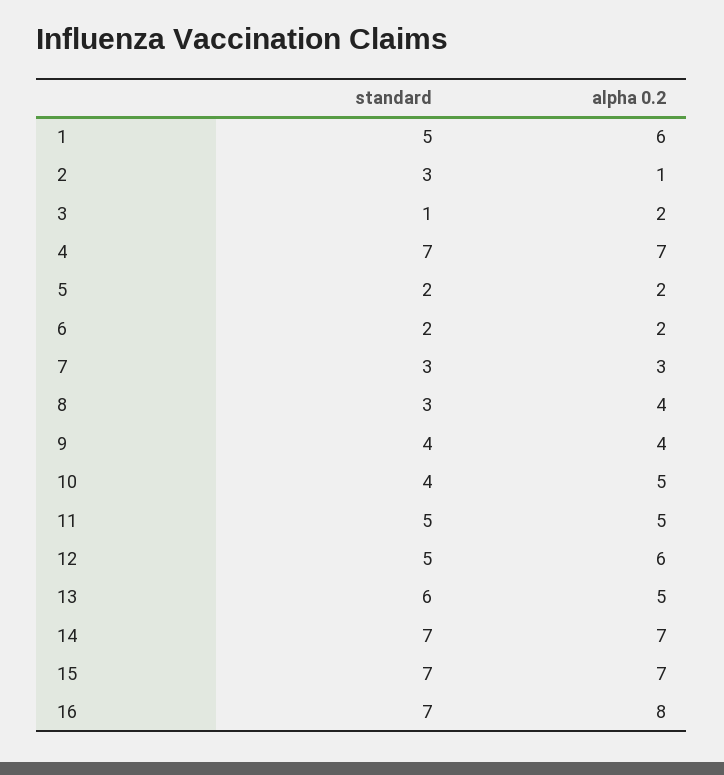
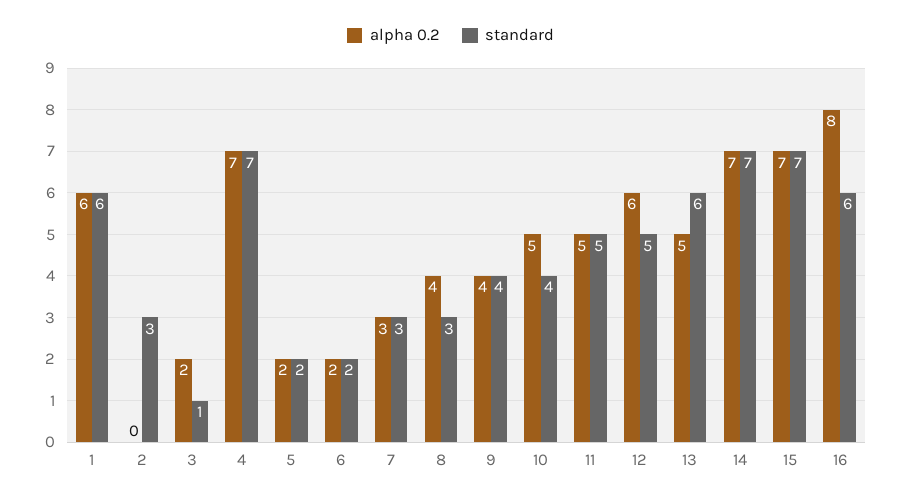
  {
    "standard": {
-     "1": 5,
+     "1": 6,
      "2": 3,
      "3": 1,
      "4": 7,
      "5": 2,
      "6": 2,
      "7": 3,
      "8": 3,
      "9": 4,
      "10": 4,
      "11": 5,
      "12": 5,
      "13": 6,
      "14": 7,
      "15": 7,
-     "16": 7
+     "16": 6
    },
    "alpha 0.2": {
      "1": 6,
-     "2": 1,
+     "2": 0,
      "3": 2,
      "4": 7,
      "5": 2,
      "6": 2,
      "7": 3,
      "8": 4,
      "9": 4,
      "10": 5,
      "11": 5,
      "12": 6,
      "13": 5,
      "14": 7,
      "15": 7,
      "16": 8
    }
  }

